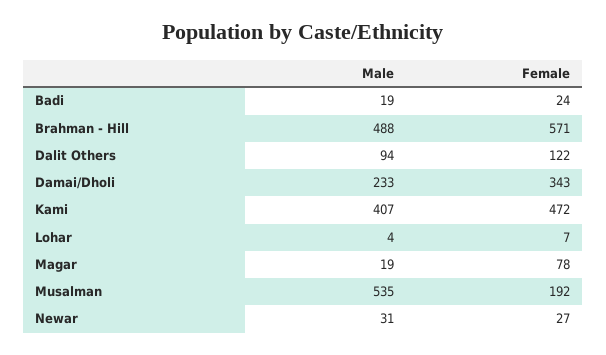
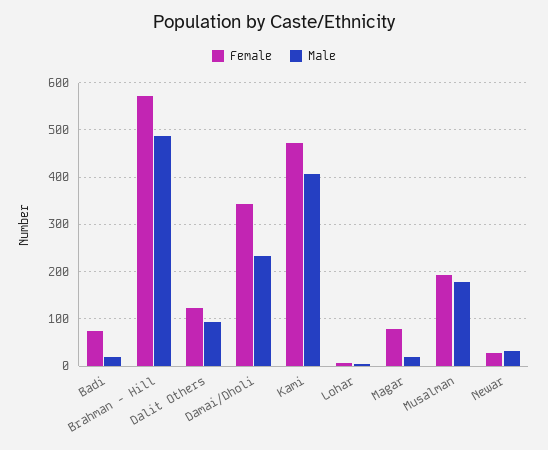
  {
    "Male": {
      "Badi": 19,
      "Brahman - Hill": 488,
      "Dalit Others": 94,
      "Damai/Dholi": 233,
      "Kami": 407,
      "Lohar": 4,
      "Magar": 19,
-     "Musalman": 535,
+     "Musalman": 180,
      "Newar": 31
    },
    "Female": {
-     "Badi": 24,
+     "Badi": 80,
      "Brahman - Hill": 571,
      "Dalit Others": 122,
      "Damai/Dholi": 343,
      "Kami": 472,
      "Lohar": 7,
      "Magar": 78,
      "Musalman": 192,
      "Newar": 27
    }
  }

